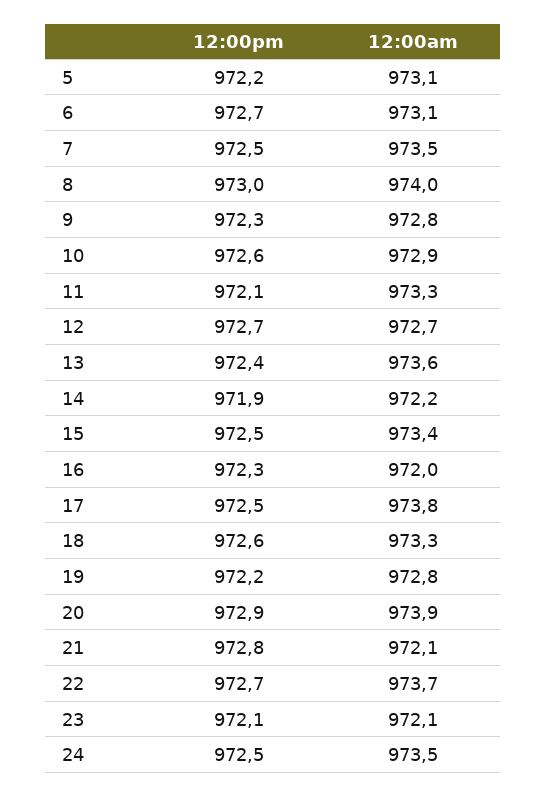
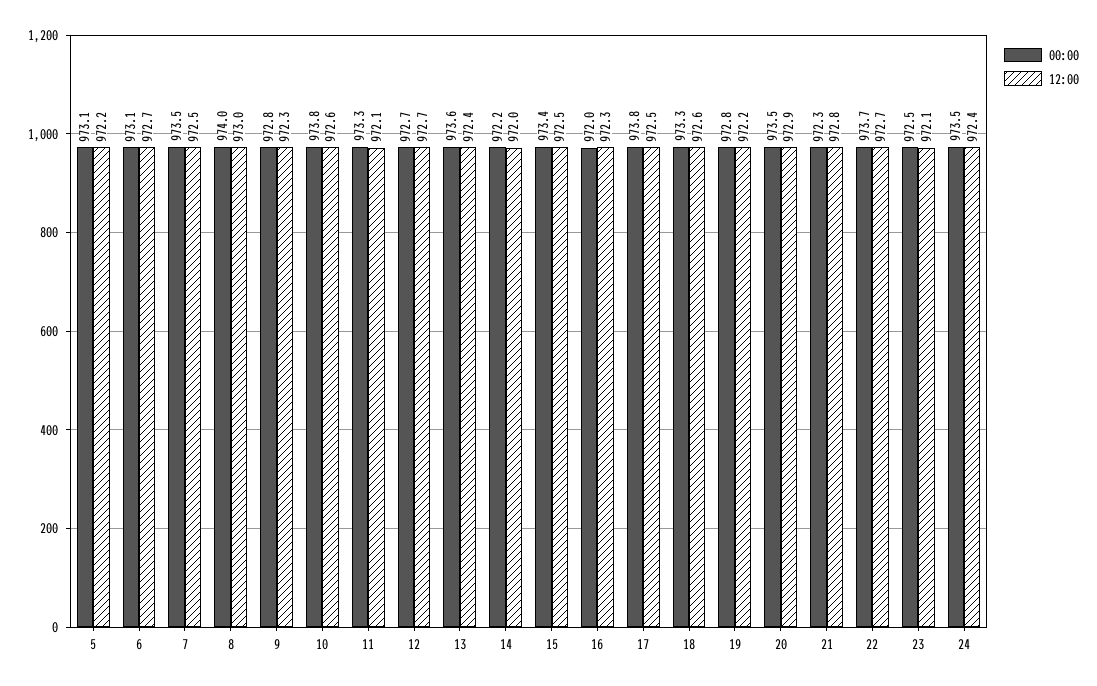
  {
    "12:00pm": {
      "5": 972.2,
      "6": 972.7,
      "7": 972.5,
      "8": 973,
      "9": 972.3,
      "10": 972.6,
      "11": 972.1,
      "12": 972.7,
      "13": 972.4,
-     "14": 971.9,
+     "14": 972,
      "15": 972.5,
      "16": 972.3,
      "17": 972.5,
      "18": 972.6,
      "19": 972.2,
      "20": 972.9,
      "21": 972.8,
      "22": 972.7,
      "23": 972.1,
-     "24": 972.5
+     "24": 972.4
    },
    "12:00am": {
      "5": 973.1,
      "6": 973.1,
      "7": 973.5,
      "8": 974,
      "9": 972.8,
-     "10": 972.9,
+     "10": 973.8,
      "11": 973.3,
      "12": 972.7,
      "13": 973.6,
      "14": 972.2,
      "15": 973.4,
      "16": 972,
      "17": 973.8,
      "18": 973.3,
      "19": 972.8,
-     "20": 973.9,
+     "20": 973.5,
-     "21": 972.1,
+     "21": 972.3,
      "22": 973.7,
-     "23": 972.1,
+     "23": 972.5,
      "24": 973.5
    }
  }

